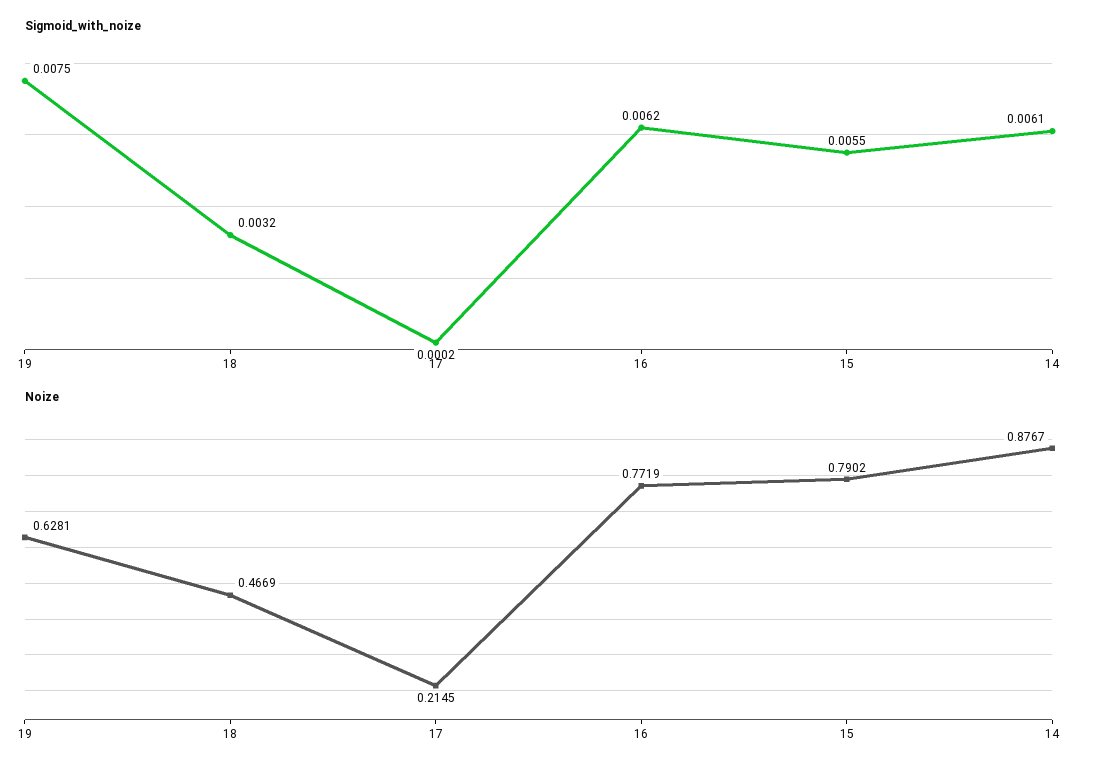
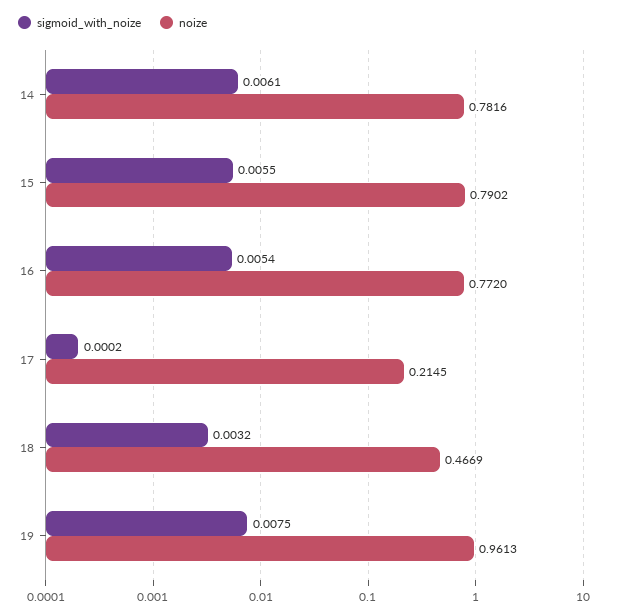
  {
    "Sigmoid_with_noize": {
      "19": 0.0075,
      "18": 0.0032,
      "17": 0.0002,
-     "16": 0.0062,
+     "16": 0.0054,
      "15": 0.0055,
      "14": 0.0061
    },
    "Noize": {
-     "19": 0.6281,
+     "19": 0.9613,
      "18": 0.4669,
      "17": 0.2145,
-     "16": 0.7719,
+     "16": 0.772,
      "15": 0.7902,
-     "14": 0.8767
+     "14": 0.7816
    }
  }

